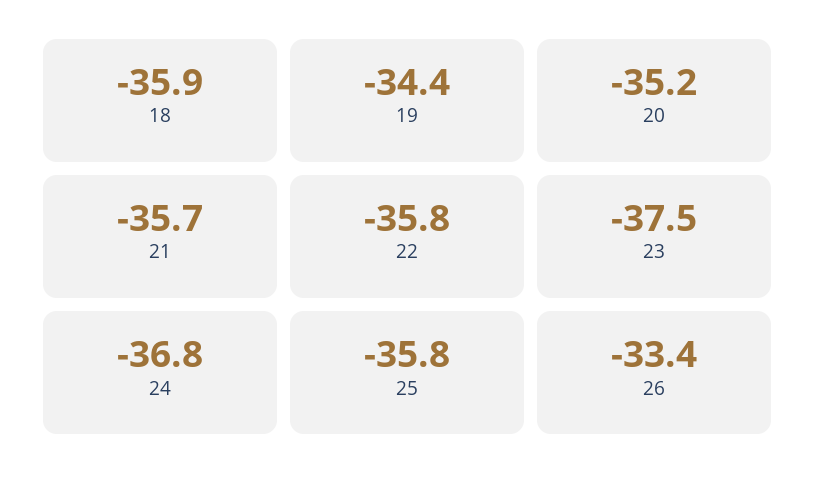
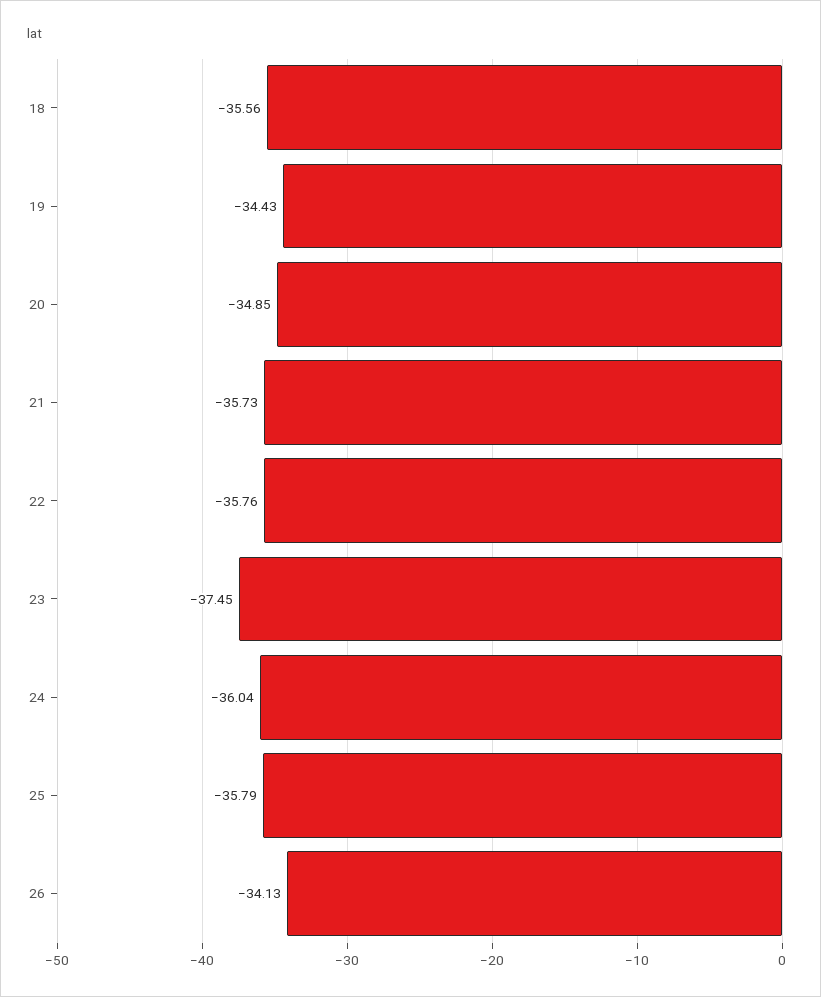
  {
-   "18": -35.9,
+   "18": -35.56,
    "19": -34.43,
-   "20": -35.2,
+   "20": -34.85,
    "21": -35.73,
    "22": -35.76,
    "23": -37.45,
-   "24": -36.8,
+   "24": -36.04,
    "25": -35.79,
-   "26": -33.4
+   "26": -34.13
  }

